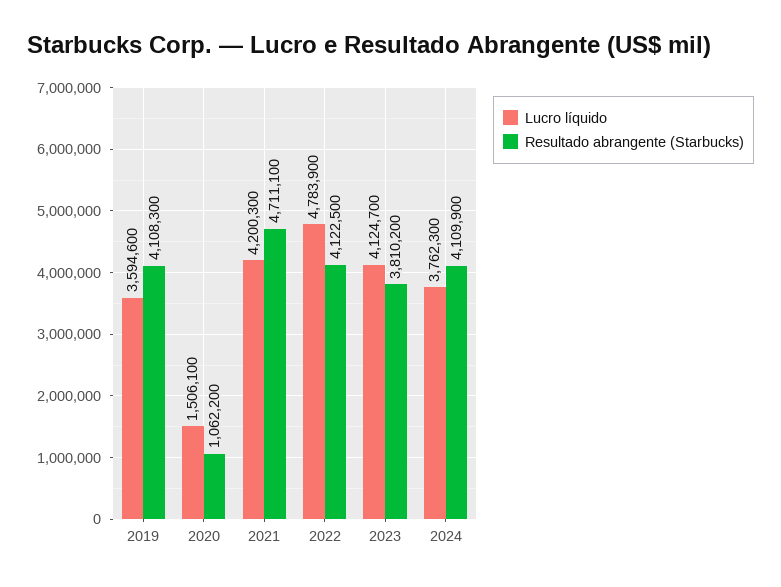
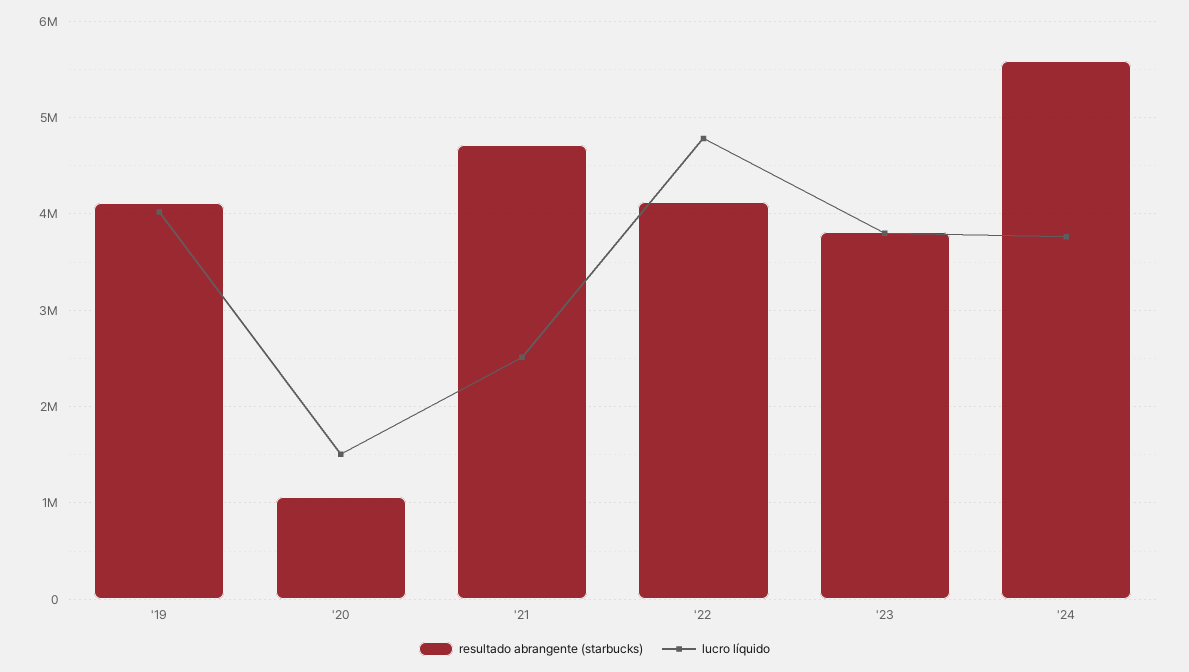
  {
    "Lucro líquido": {
-     "2019": 3594600,
+     "2019": 4000000,
      "2020": 1506100,
-     "2021": 4200300,
+     "2021": 2500000,
      "2022": 4783900,
-     "2023": 4124700,
+     "2023": 3800000,
      "2024": 3762300
    },
    "Resultado abrangente (Starbucks)": {
      "2019": 4108300,
      "2020": 1062200,
      "2021": 4711100,
      "2022": 4122500,
      "2023": 3810200,
-     "2024": 4109900
+     "2024": 5600000
    }
  }

